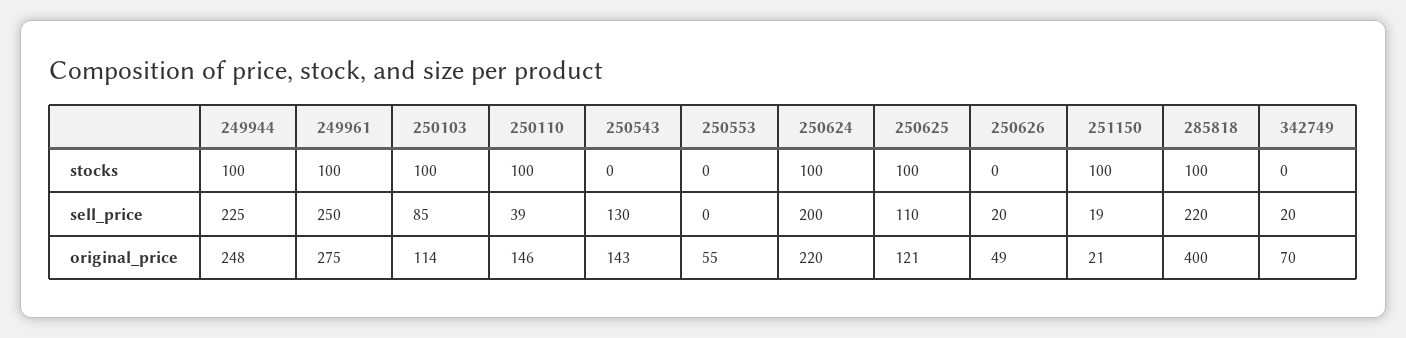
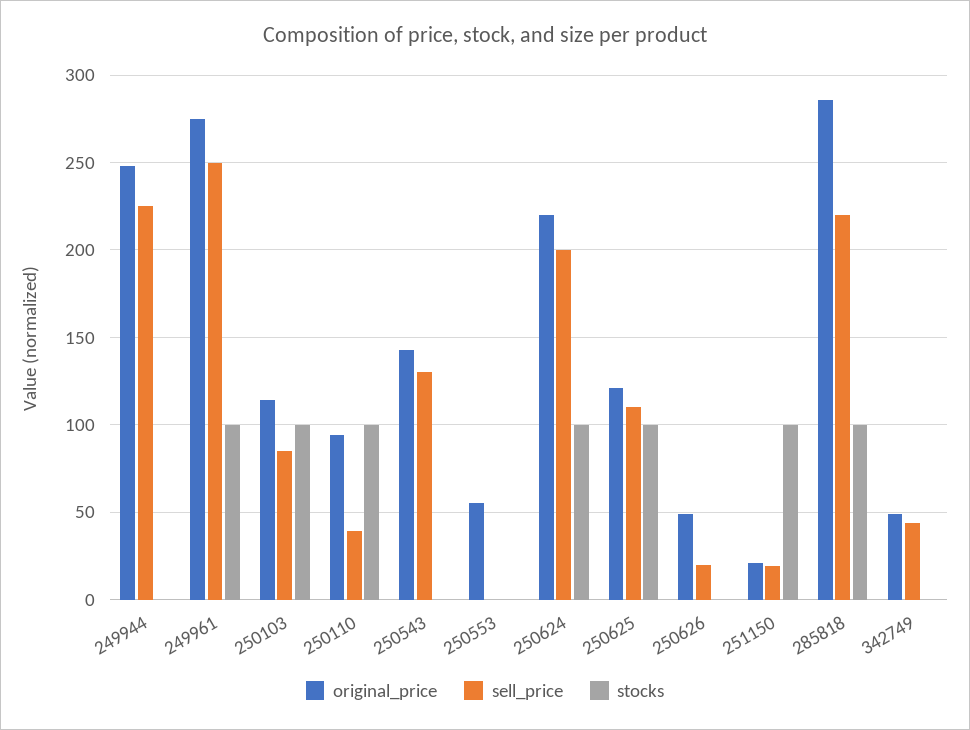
  {
    "stocks": {
-     "249944": 100,
+     "249944": 0,
      "249961": 100,
      "250103": 100,
      "250110": 100,
      "250543": 0,
      "250553": 0,
      "250624": 100,
      "250625": 100,
      "250626": 0,
      "251150": 100,
      "285818": 100,
      "342749": 0
    },
    "sell_price": {
      "249944": 225,
      "249961": 250,
      "250103": 85,
      "250110": 39,
      "250543": 130,
      "250553": 0,
      "250624": 200,
      "250625": 110,
      "250626": 20,
      "251150": 19,
      "285818": 220,
-     "342749": 20
+     "342749": 45
    },
    "original_price": {
      "249944": 248,
      "249961": 275,
      "250103": 114,
-     "250110": 146,
+     "250110": 95,
      "250543": 143,
      "250553": 55,
      "250624": 220,
      "250625": 121,
      "250626": 49,
      "251150": 21,
-     "285818": 400,
+     "285818": 285,
-     "342749": 70
+     "342749": 50
    }
  }

